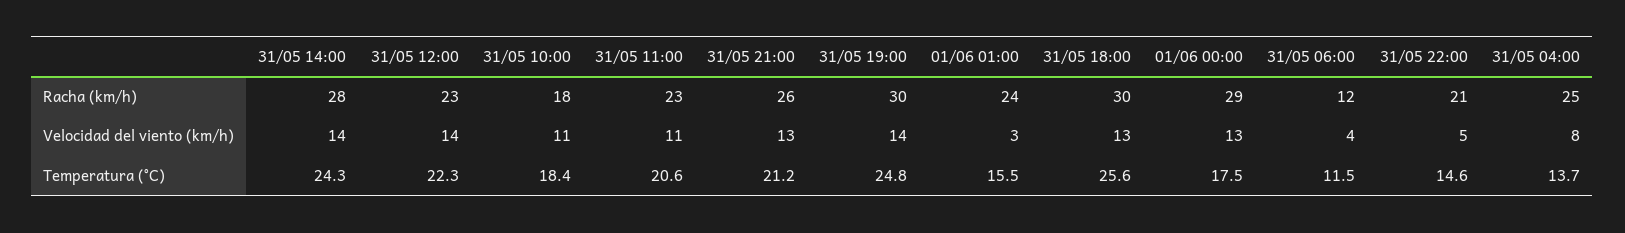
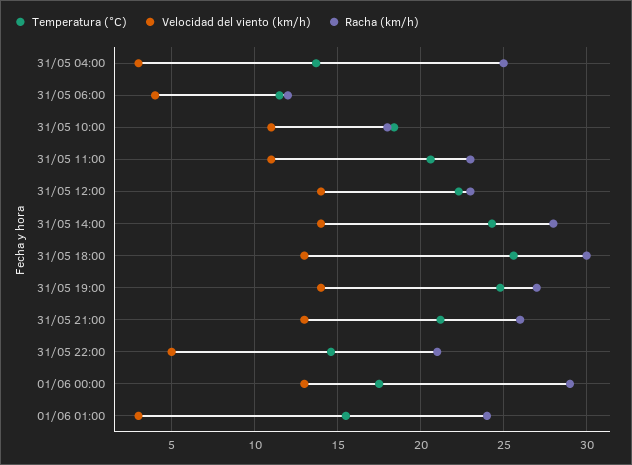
  {
    "Racha (km/h)": {
      "31/05 14:00": 28,
      "31/05 12:00": 23,
      "31/05 10:00": 18,
      "31/05 11:00": 23,
      "31/05 21:00": 26,
-     "31/05 19:00": 30,
+     "31/05 19:00": 27,
      "01/06 01:00": 24,
      "31/05 18:00": 30,
      "01/06 00:00": 29,
      "31/05 06:00": 12,
      "31/05 22:00": 21,
      "31/05 04:00": 25
    },
    "Velocidad del viento (km/h)": {
      "31/05 14:00": 14,
      "31/05 12:00": 14,
      "31/05 10:00": 11,
      "31/05 11:00": 11,
      "31/05 21:00": 13,
      "31/05 19:00": 14,
      "01/06 01:00": 3,
      "31/05 18:00": 13,
      "01/06 00:00": 13,
      "31/05 06:00": 4,
      "31/05 22:00": 5,
-     "31/05 04:00": 8
+     "31/05 04:00": 3
    },
    "Temperatura (°C)": {
      "31/05 14:00": 24.3,
      "31/05 12:00": 22.3,
      "31/05 10:00": 18.4,
      "31/05 11:00": 20.6,
      "31/05 21:00": 21.2,
      "31/05 19:00": 24.8,
      "01/06 01:00": 15.5,
      "31/05 18:00": 25.6,
      "01/06 00:00": 17.5,
      "31/05 06:00": 11.5,
      "31/05 22:00": 14.6,
      "31/05 04:00": 13.7
    }
  }

